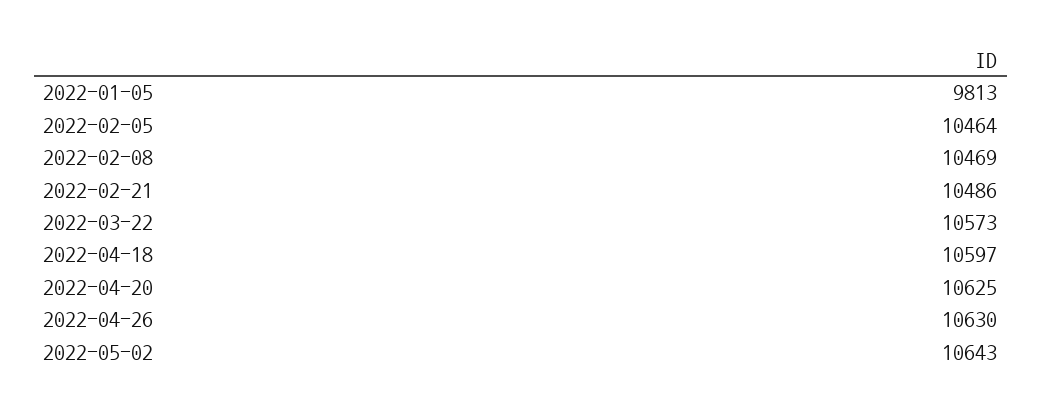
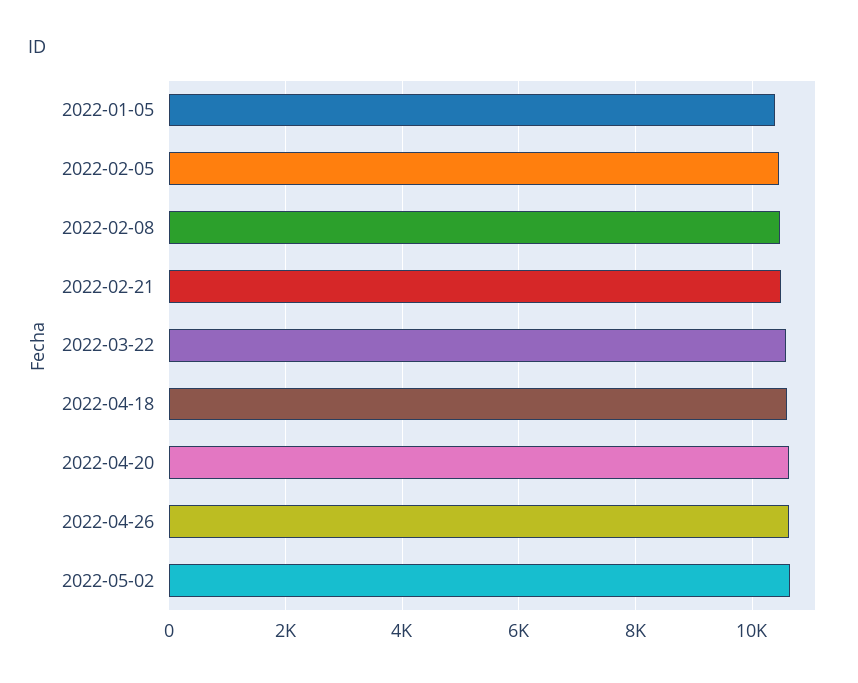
  {
-   "2022-01-05": 9813,
+   "2022-01-05": 10400,
    "2022-02-05": 10464,
    "2022-02-08": 10469,
    "2022-02-21": 10486,
    "2022-03-22": 10573,
    "2022-04-18": 10597,
    "2022-04-20": 10625,
    "2022-04-26": 10630,
    "2022-05-02": 10643
  }

